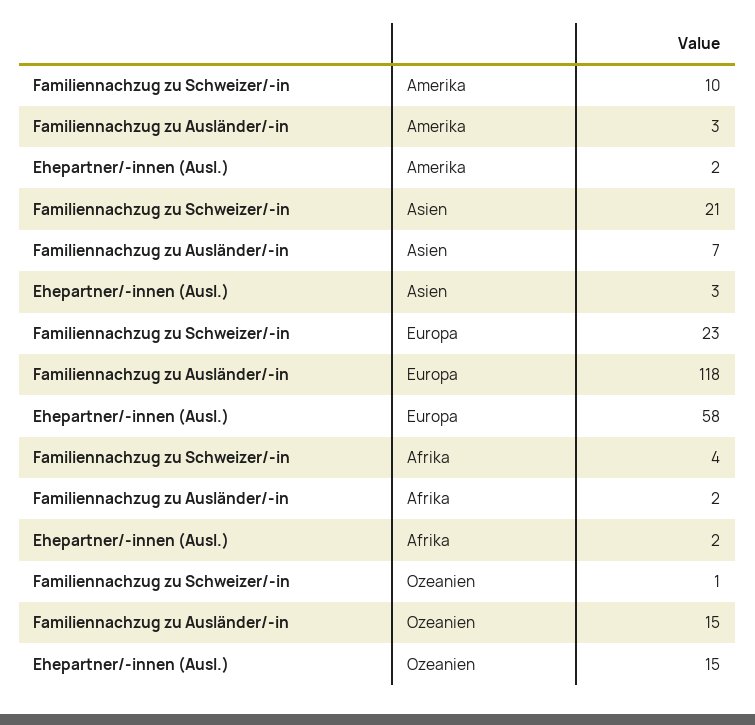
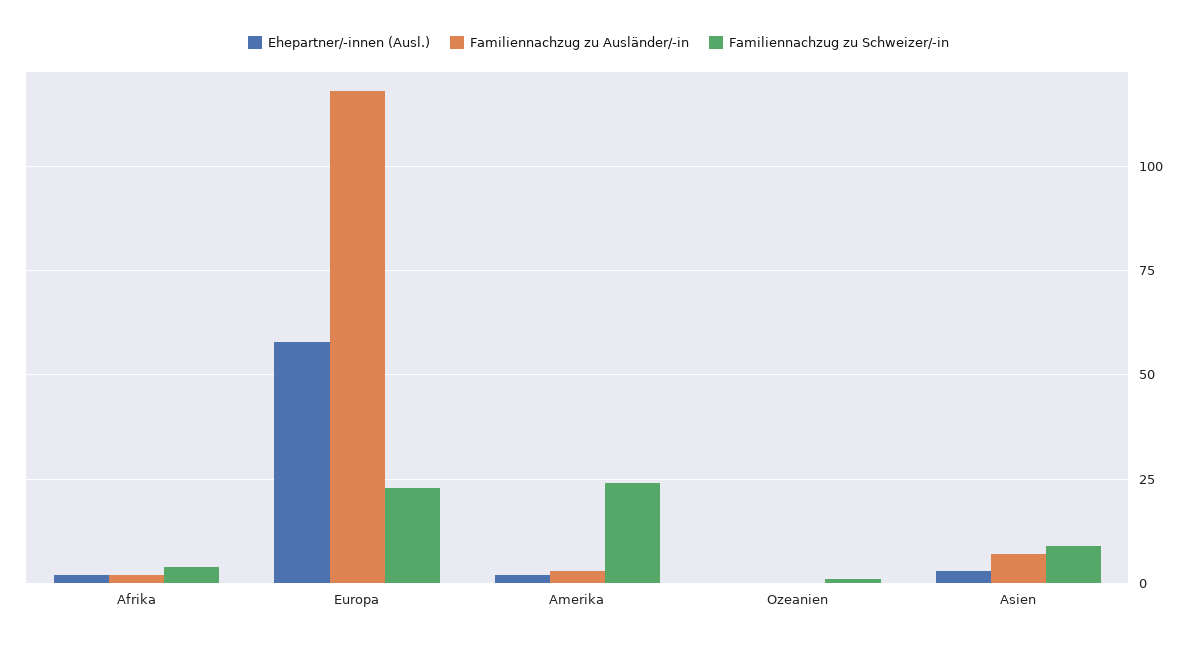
  {
    "Familiennachzug zu Schweizer/-in": {
-     "Amerika": 10,
+     "Amerika": 25,
-     "Asien": 21,
+     "Asien": 10,
      "Europa": 23,
      "Afrika": 4,
      "Ozeanien": 1
    },
    "Familiennachzug zu Ausländer/-in": {
      "Amerika": 3,
      "Asien": 7,
      "Europa": 118,
      "Afrika": 2,
-     "Ozeanien": 15
+     "Ozeanien": 0
    },
    "Ehepartner/-innen (Ausl.)": {
      "Amerika": 2,
      "Asien": 3,
      "Europa": 58,
      "Afrika": 2,
-     "Ozeanien": 15
+     "Ozeanien": 0
    }
  }

